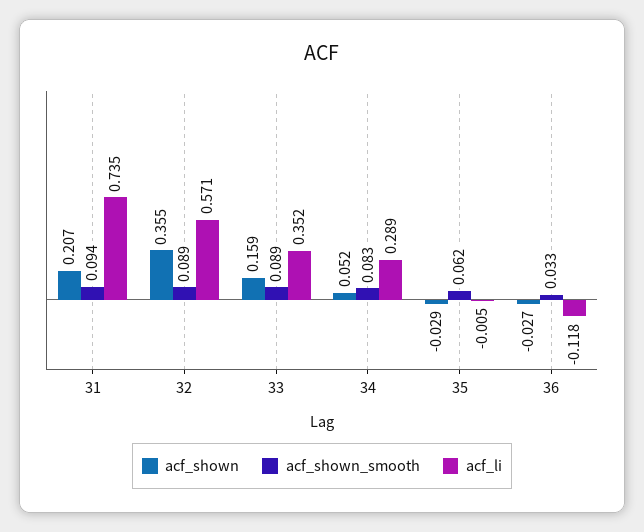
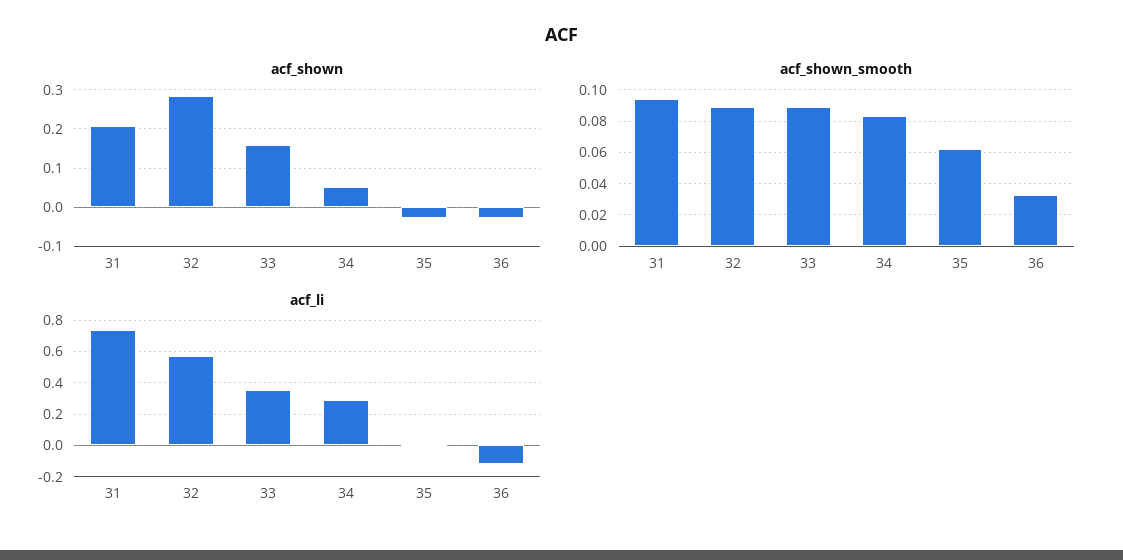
  {
    "acf_shown": {
      "31": 0.207,
-     "32": 0.355,
+     "32": 0.28,
      "33": 0.159,
      "34": 0.052,
      "35": -0.029,
      "36": -0.027
    },
    "acf_shown_smooth": {
      "31": 0.094,
      "32": 0.089,
      "33": 0.089,
      "34": 0.083,
      "35": 0.062,
      "36": 0.033
    },
    "acf_li": {
      "31": 0.735,
      "32": 0.571,
      "33": 0.352,
      "34": 0.289,
      "35": -0.005,
      "36": -0.118
    }
  }

